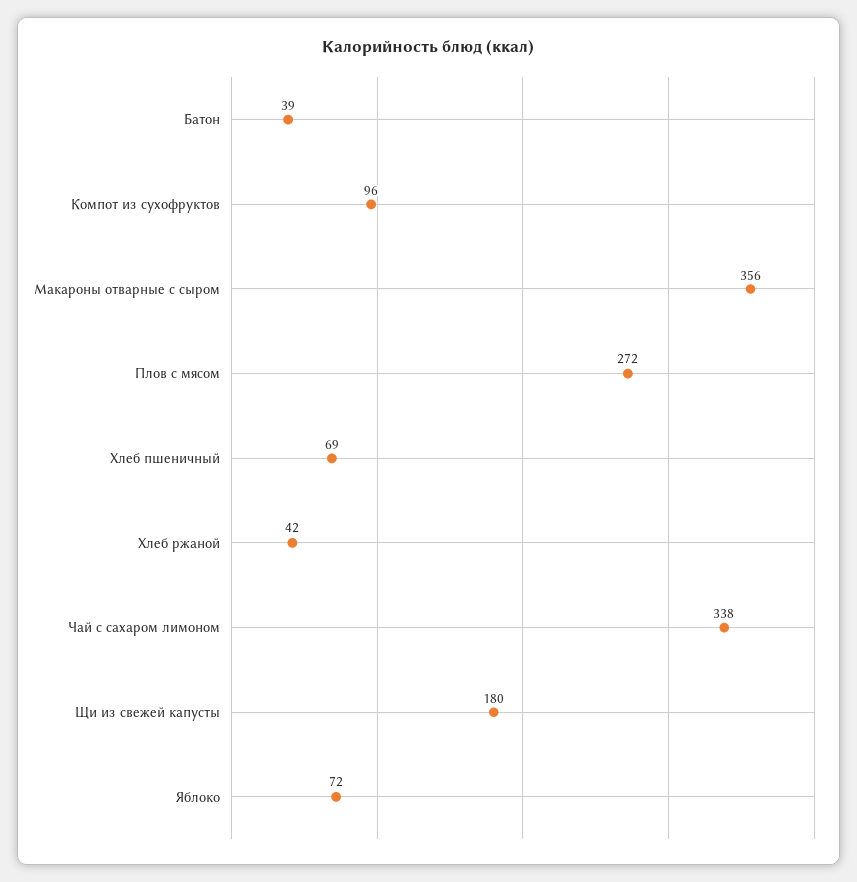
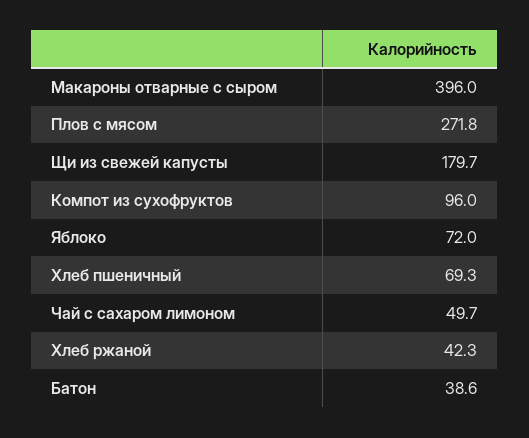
  {
    "Батон": 38.6,
    "Компот из сухофруктов": 96,
-   "Макароны отварные с сыром": 356,
+   "Макароны отварные с сыром": 396,
    "Плов с мясом": 271.8,
    "Хлеб пшеничный": 69.3,
    "Хлеб ржаной": 42.3,
-   "Чай с сахаром лимоном": 338,
+   "Чай с сахаром лимоном": 49.7,
    "Щи из свежей капусты": 179.7,
    "Яблоко": 72
  }

